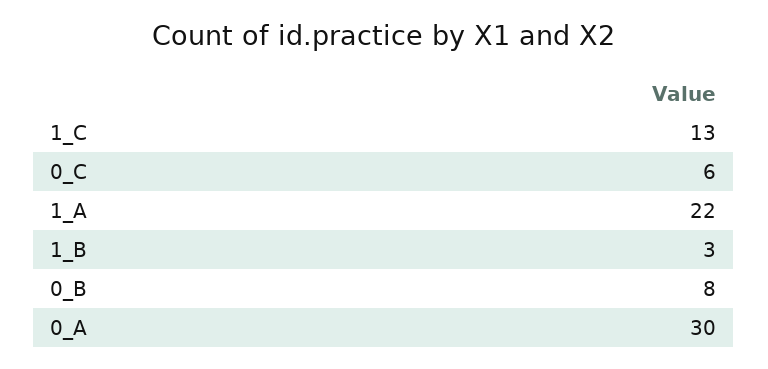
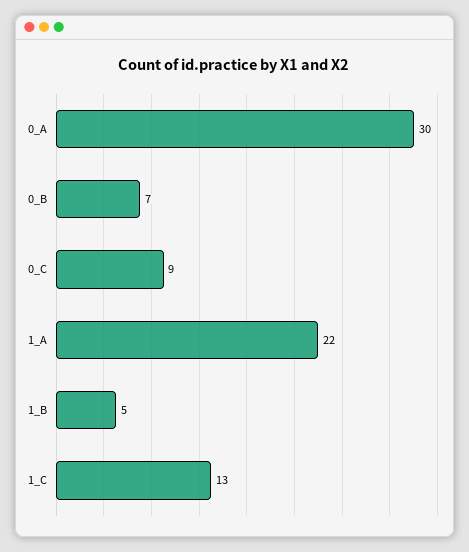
  {
    "1_C": 13,
-   "0_C": 6,
+   "0_C": 9,
    "1_A": 22,
-   "1_B": 3,
+   "1_B": 5,
-   "0_B": 8,
+   "0_B": 7,
    "0_A": 30
  }

